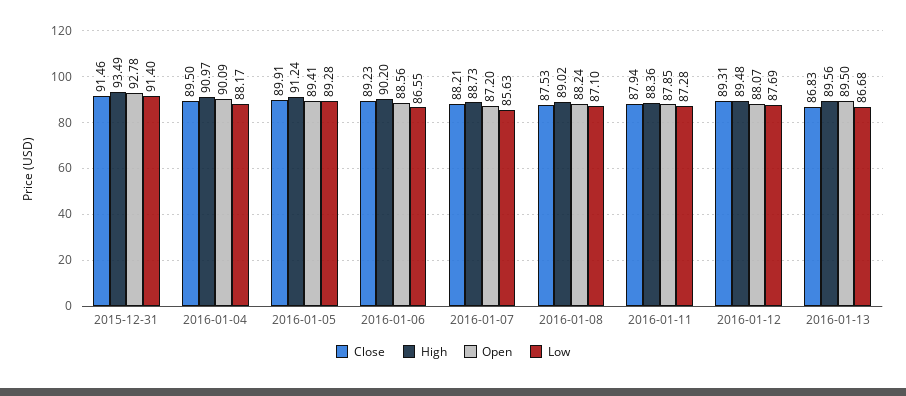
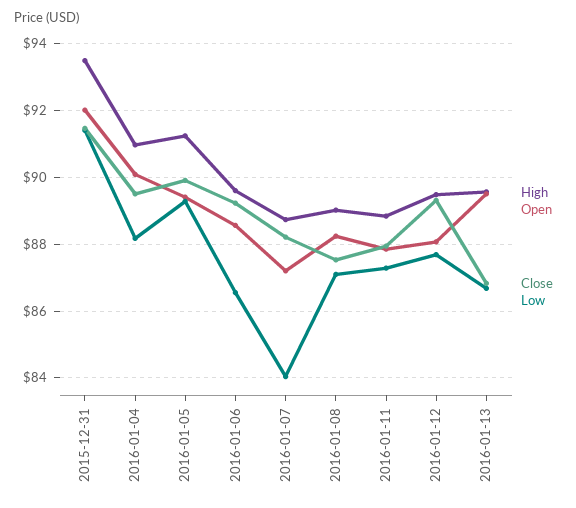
  {
    "Close": {
      "2015-12-31": 91.46,
      "2016-01-04": 89.5,
      "2016-01-05": 89.91,
      "2016-01-06": 89.23,
      "2016-01-07": 88.21,
      "2016-01-08": 87.53,
      "2016-01-11": 87.94,
      "2016-01-12": 89.31,
      "2016-01-13": 86.83
    },
    "High": {
      "2015-12-31": 93.49,
      "2016-01-04": 90.97,
      "2016-01-05": 91.24,
-     "2016-01-06": 90.2,
+     "2016-01-06": 89.6,
      "2016-01-07": 88.73,
      "2016-01-08": 89.02,
-     "2016-01-11": 88.36,
+     "2016-01-11": 88.8,
      "2016-01-12": 89.48,
      "2016-01-13": 89.56
    },
    "Open": {
-     "2015-12-31": 92.78,
+     "2015-12-31": 92,
      "2016-01-04": 90.09,
      "2016-01-05": 89.41,
      "2016-01-06": 88.56,
      "2016-01-07": 87.2,
      "2016-01-08": 88.24,
      "2016-01-11": 87.85,
      "2016-01-12": 88.07,
      "2016-01-13": 89.5
    },
    "Low": {
      "2015-12-31": 91.4,
      "2016-01-04": 88.17,
      "2016-01-05": 89.28,
      "2016-01-06": 86.55,
-     "2016-01-07": 85.63,
+     "2016-01-07": 84,
      "2016-01-08": 87.1,
      "2016-01-11": 87.28,
      "2016-01-12": 87.69,
      "2016-01-13": 86.68
    }
  }

